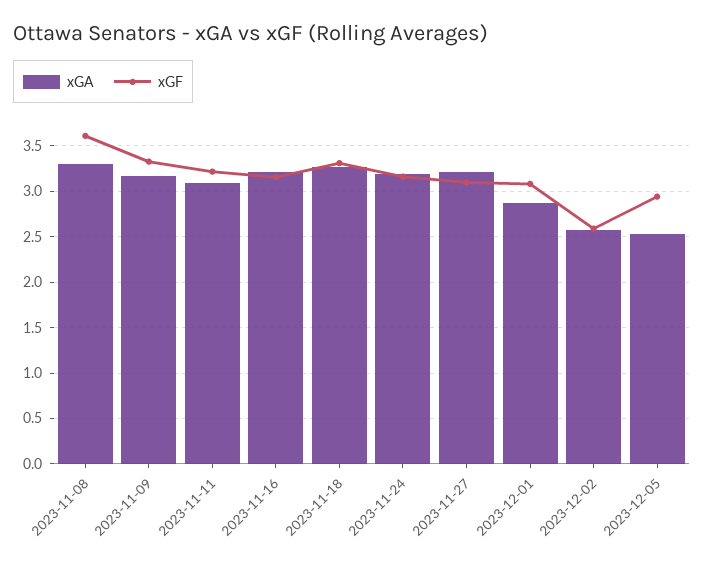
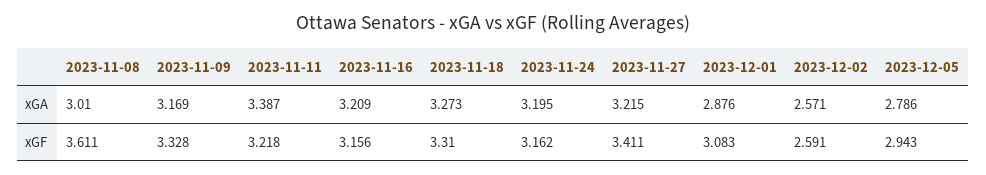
  {
    "xGA": {
-     "2023-11-08": 3.3,
+     "2023-11-08": 3.01,
      "2023-11-09": 3.169,
-     "2023-11-11": 3.1,
+     "2023-11-11": 3.387,
      "2023-11-16": 3.209,
      "2023-11-18": 3.273,
      "2023-11-24": 3.195,
      "2023-11-27": 3.215,
      "2023-12-01": 2.876,
      "2023-12-02": 2.571,
-     "2023-12-05": 2.5
+     "2023-12-05": 2.786
    },
    "xGF": {
      "2023-11-08": 3.611,
      "2023-11-09": 3.328,
      "2023-11-11": 3.218,
      "2023-11-16": 3.156,
      "2023-11-18": 3.31,
      "2023-11-24": 3.162,
-     "2023-11-27": 3.1,
+     "2023-11-27": 3.411,
      "2023-12-01": 3.083,
      "2023-12-02": 2.591,
      "2023-12-05": 2.943
    }
  }

